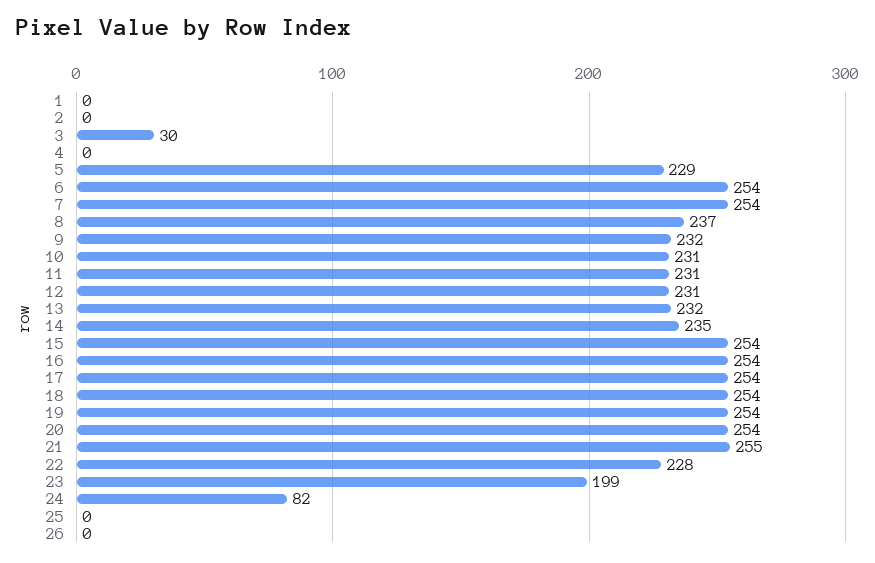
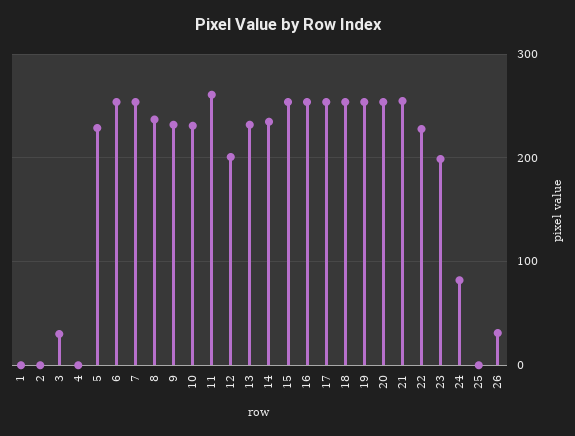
  {
    "1": 0,
    "2": 0,
    "3": 30,
    "4": 0,
    "5": 229,
    "6": 254,
    "7": 254,
    "8": 237,
    "9": 232,
    "10": 231,
-   "11": 231,
+   "11": 260,
-   "12": 231,
+   "12": 200,
    "13": 232,
    "14": 235,
    "15": 254,
    "16": 254,
    "17": 254,
    "18": 254,
    "19": 254,
    "20": 254,
    "21": 255,
    "22": 228,
    "23": 199,
    "24": 82,
    "25": 0,
-   "26": 0
+   "26": 30
  }

